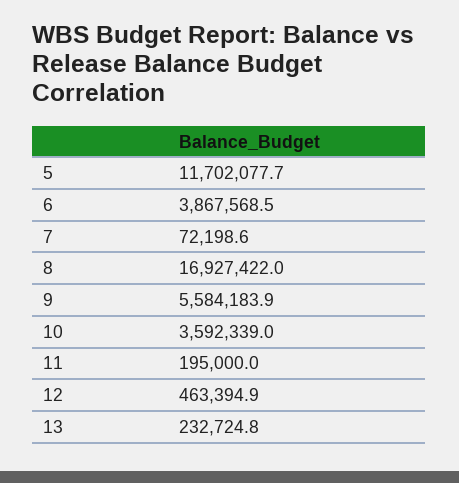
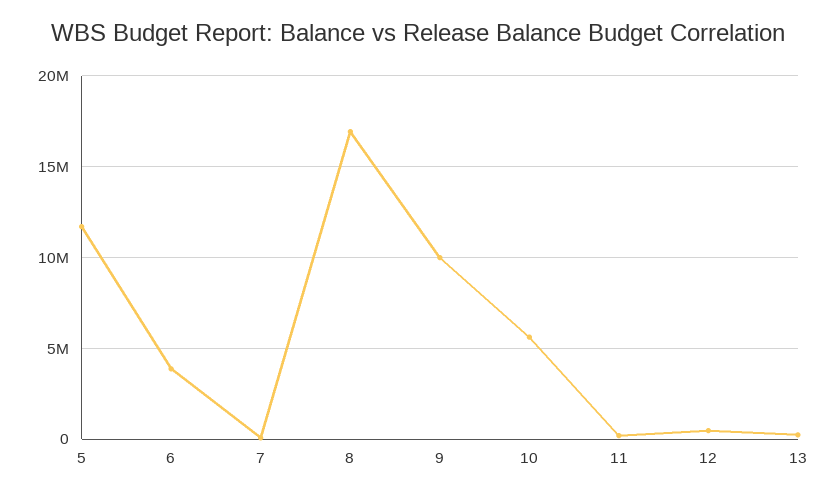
  {
    "5": 11702077.7,
    "6": 3867568.5,
    "7": 72198.6,
    "8": 16927422,
-   "9": 5584183.9,
+   "9": 10000000,
-   "10": 3592339,
+   "10": 5500000,
    "11": 195000,
    "12": 463394.9,
    "13": 232724.8
  }

